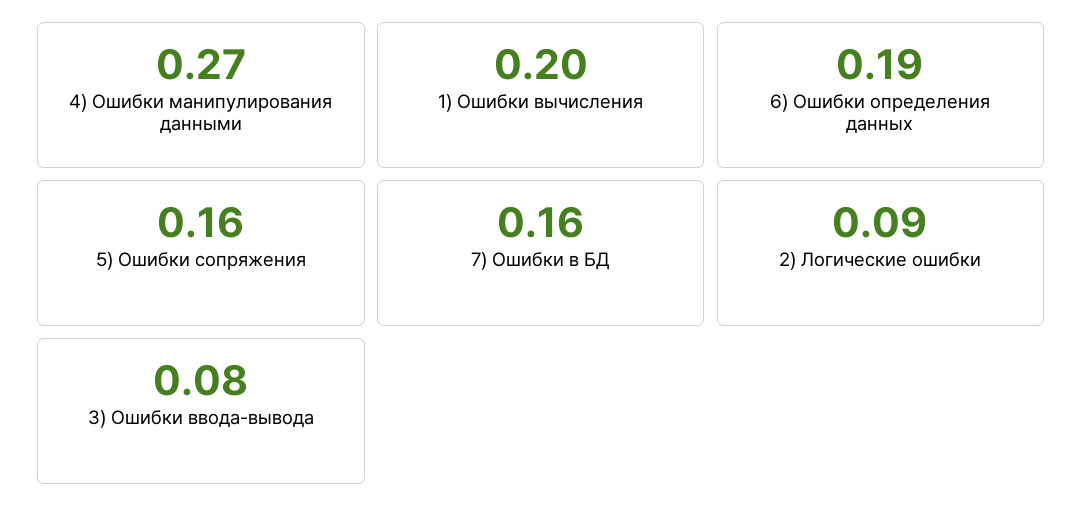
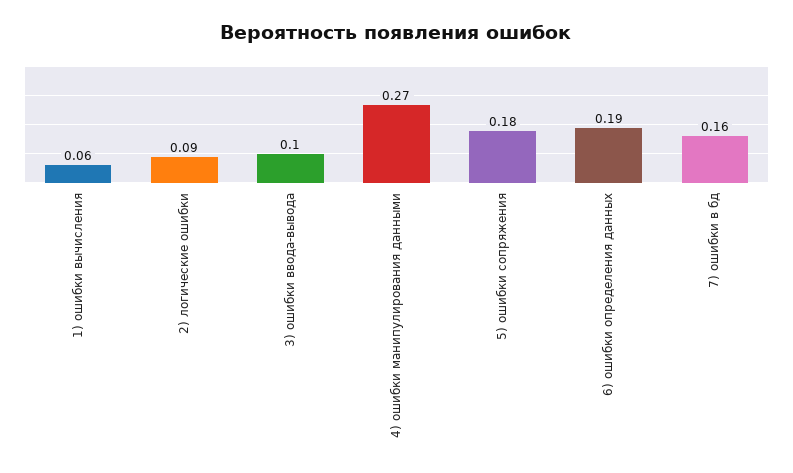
  {
    "4) Ошибки манипулирования данными": 0.27,
-   "1) Ошибки вычисления": 0.2,
+   "1) Ошибки вычисления": 0.06,
    "6) Ошибки определения данных": 0.19,
-   "5) Ошибки сопряжения": 0.16,
+   "5) Ошибки сопряжения": 0.18,
    "7) Ошибки в БД": 0.16,
    "2) Логические ошибки": 0.09,
-   "3) Ошибки ввода-вывода": 0.08
+   "3) Ошибки ввода-вывода": 0.1
  }

